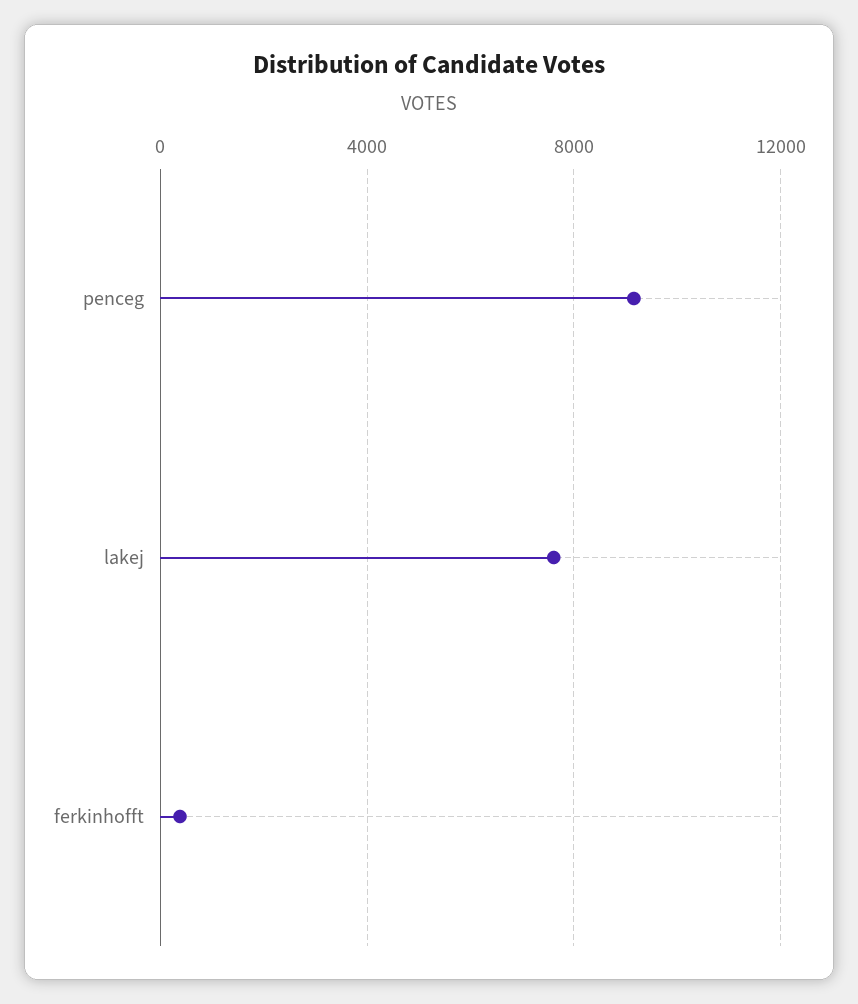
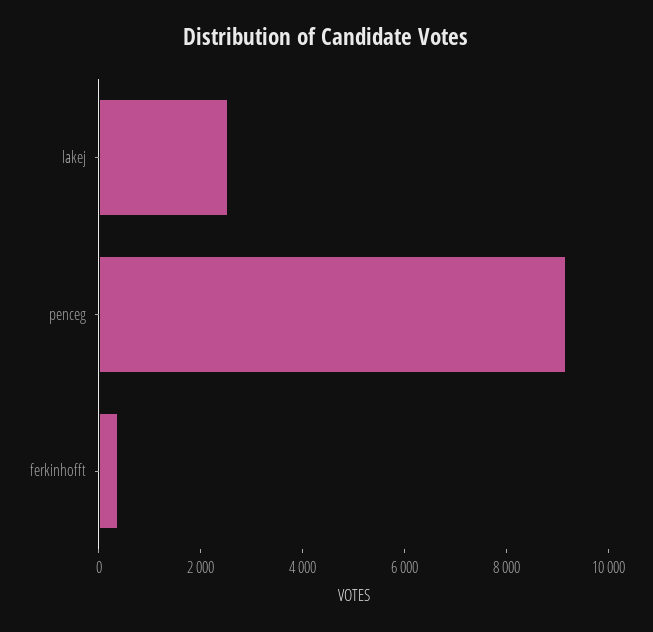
  {
    "penceg": 9000,
-   "lakej": 7500,
+   "lakej": 2500,
    "ferkinhofft": 500
  }

